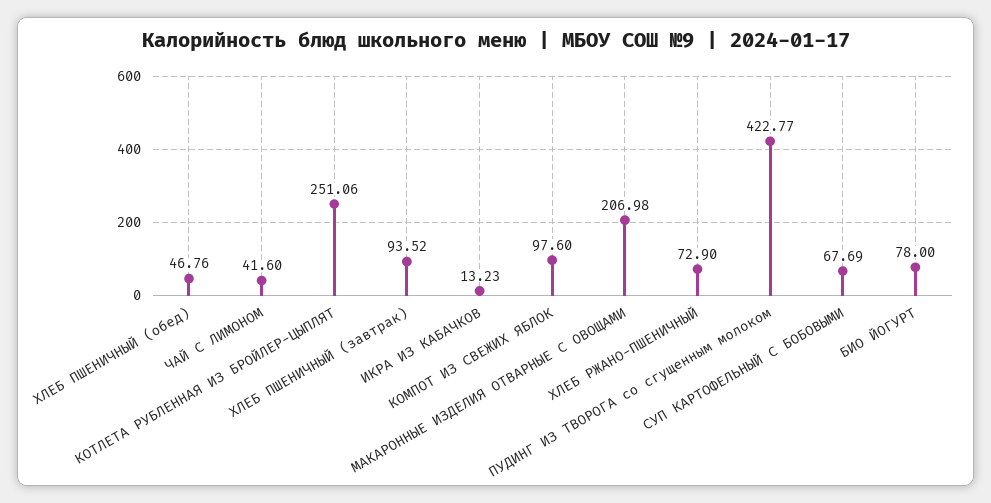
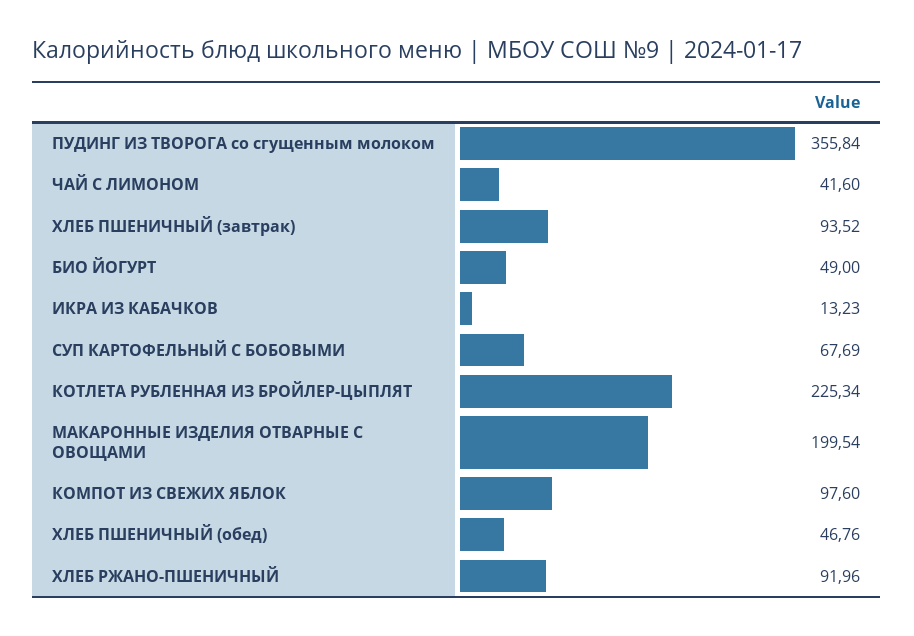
  {
    "ХЛЕБ ПШЕНИЧНЫЙ (обед)": 46.76,
    "ЧАЙ С ЛИМОНОМ": 41.6,
-   "КОТЛЕТА РУБЛЕННАЯ ИЗ БРОЙЛЕР-ЦЫПЛЯТ": 251.06,
+   "КОТЛЕТА РУБЛЕННАЯ ИЗ БРОЙЛЕР-ЦЫПЛЯТ": 225.34,
    "ХЛЕБ ПШЕНИЧНЫЙ (завтрак)": 93.52,
    "ИКРА ИЗ КАБАЧКОВ": 13.23,
    "КОМПОТ ИЗ СВЕЖИХ ЯБЛОК": 97.6,
-   "МАКАРОННЫЕ ИЗДЕЛИЯ ОТВАРНЫЕ С ОВОЩАМИ": 206.98,
+   "МАКАРОННЫЕ ИЗДЕЛИЯ ОТВАРНЫЕ С ОВОЩАМИ": 199.54,
-   "ХЛЕБ РЖАНО-ПШЕНИЧНЫЙ": 72.9,
+   "ХЛЕБ РЖАНО-ПШЕНИЧНЫЙ": 91.96,
-   "ПУДИНГ ИЗ ТВОРОГА со сгущенным молоком": 422.77,
+   "ПУДИНГ ИЗ ТВОРОГА со сгущенным молоком": 355.84,
    "СУП КАРТОФЕЛЬНЫЙ С БОБОВЫМИ": 67.69,
-   "БИО ЙОГУРТ": 78
+   "БИО ЙОГУРТ": 49
  }

